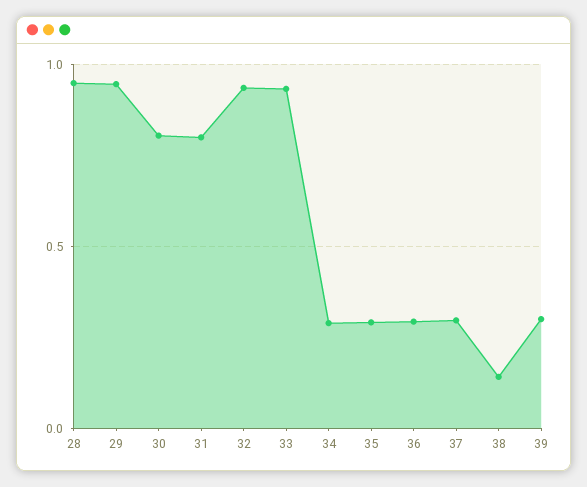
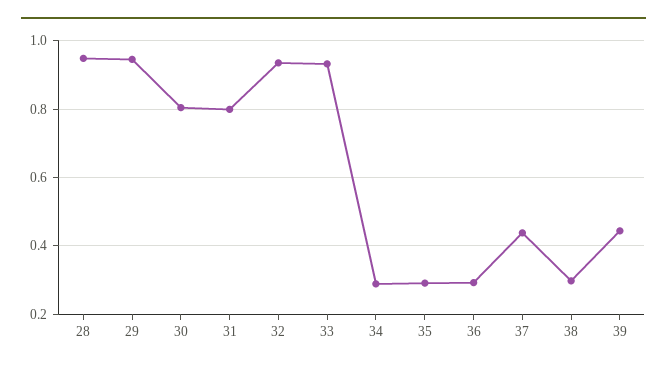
  {
    "28": 0.94,
    "29": 0.94,
    "30": 0.8,
    "31": 0.8,
    "32": 0.94,
    "33": 0.94,
    "34": 0.28,
    "35": 0.3,
    "36": 0.3,
-   "37": 0.3,
+   "37": 0.44,
-   "38": 0.15,
+   "38": 0.3,
-   "39": 0.3
+   "39": 0.44
  }

